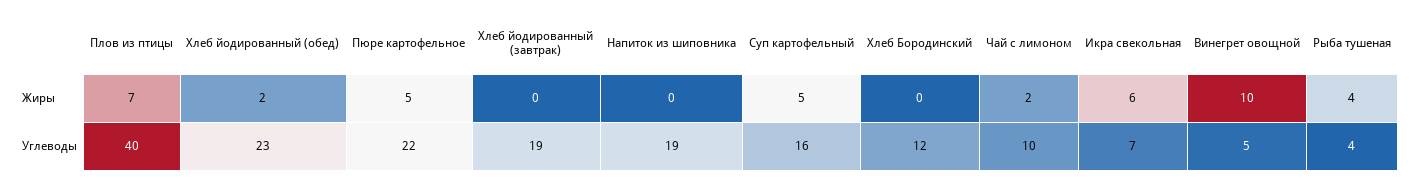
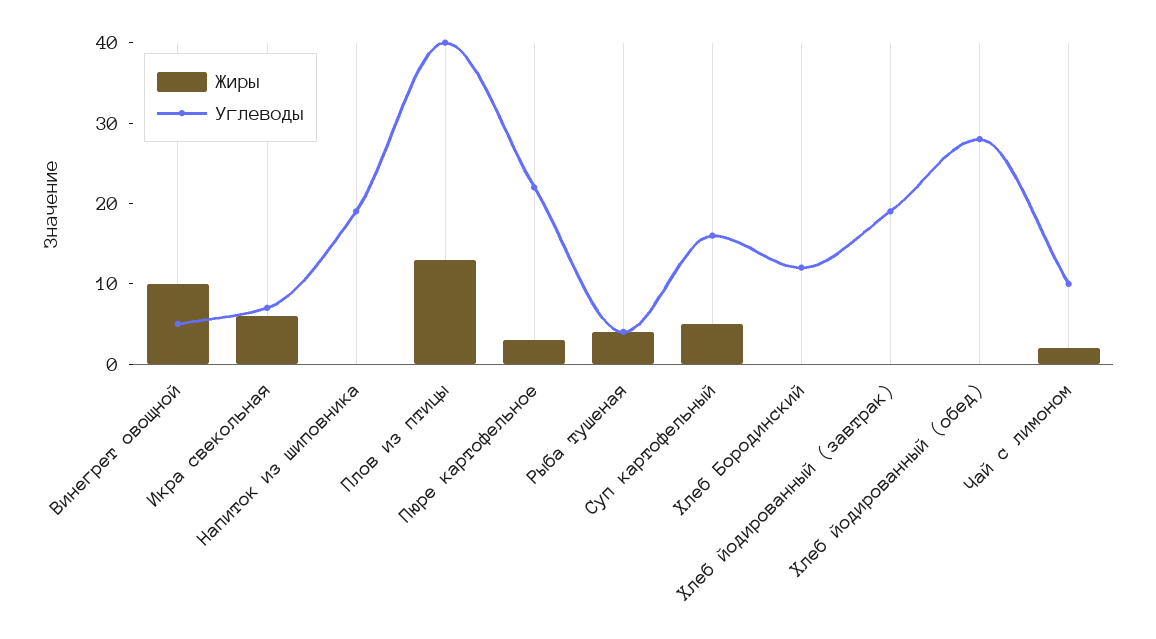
  {
    "Жиры": {
-     "Плов из птицы": 7,
+     "Плов из птицы": 13,
-     "Хлеб йодированный (обед)": 2,
+     "Хлеб йодированный (обед)": 0,
-     "Пюре картофельное": 5,
+     "Пюре картофельное": 3,
      "Хлеб йодированный (завтрак)": 0,
      "Напиток из шиповника": 0,
      "Суп картофельный": 5,
      "Хлеб Бородинский": 0,
      "Чай с лимоном": 2,
      "Икра свекольная": 6,
      "Винегрет овощной": 10,
      "Рыба тушеная": 4
    },
    "Углеводы": {
      "Плов из птицы": 40,
-     "Хлеб йодированный (обед)": 23,
+     "Хлеб йодированный (обед)": 28,
      "Пюре картофельное": 22,
      "Хлеб йодированный (завтрак)": 19,
      "Напиток из шиповника": 19,
      "Суп картофельный": 16,
      "Хлеб Бородинский": 12,
      "Чай с лимоном": 10,
      "Икра свекольная": 7,
      "Винегрет овощной": 5,
      "Рыба тушеная": 4
    }
  }

